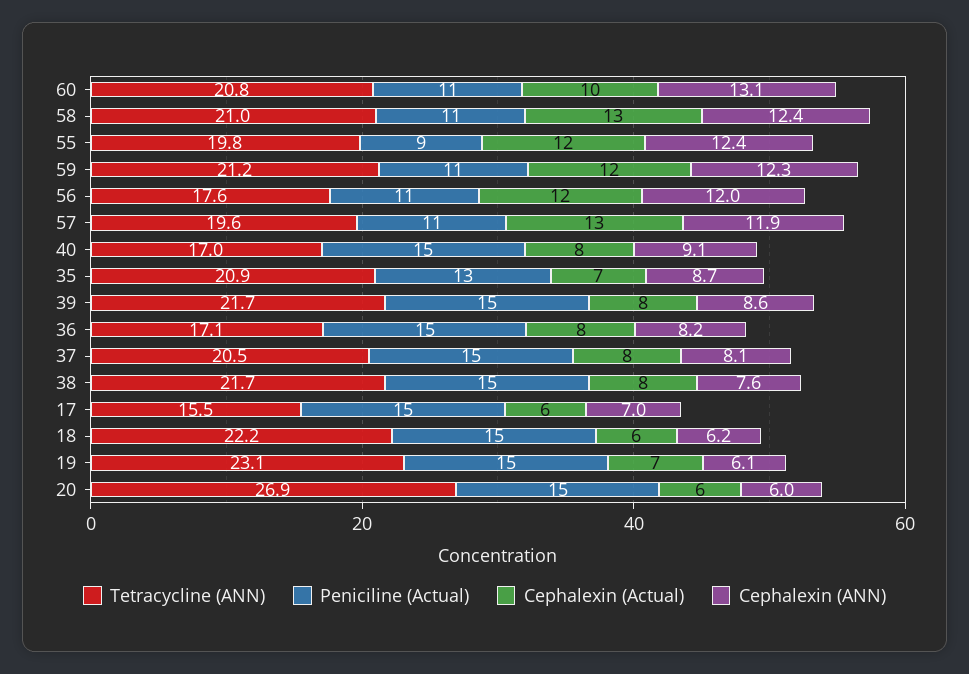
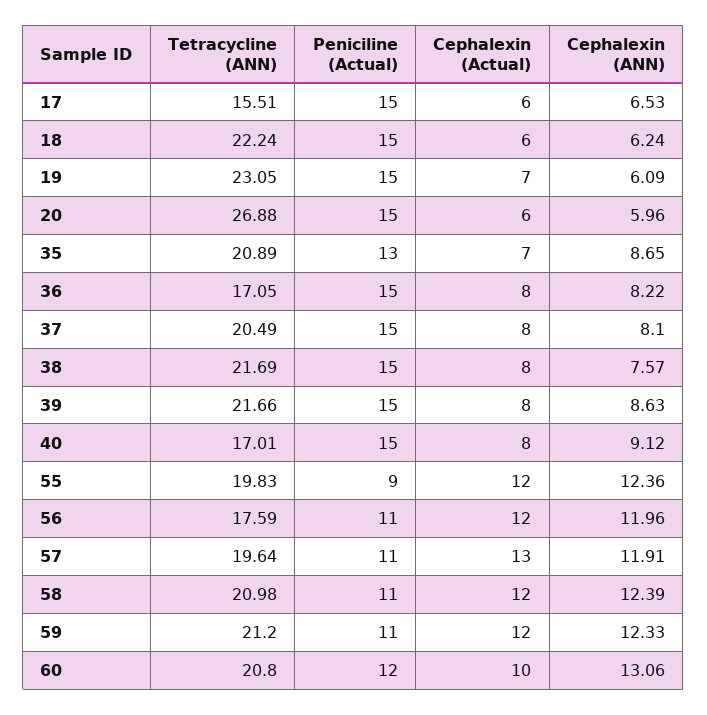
  {
    "Tetracycline (ANN)": {
      "60": 20.8,
      "58": 20.98,
      "55": 19.83,
      "59": 21.2,
      "56": 17.59,
      "57": 19.64,
      "40": 17.01,
      "35": 20.89,
      "39": 21.66,
      "36": 17.05,
      "37": 20.49,
      "38": 21.69,
      "17": 15.51,
      "18": 22.24,
      "19": 23.05,
      "20": 26.88
    },
    "Peniciline (Actual)": {
-     "60": 11,
+     "60": 12,
      "58": 11,
      "55": 9,
      "59": 11,
      "56": 11,
      "57": 11,
      "40": 15,
      "35": 13,
      "39": 15,
      "36": 15,
      "37": 15,
      "38": 15,
      "17": 15,
      "18": 15,
      "19": 15,
      "20": 15
    },
    "Cephalexin (Actual)": {
      "60": 10,
-     "58": 13,
+     "58": 12,
      "55": 12,
      "59": 12,
      "56": 12,
      "57": 13,
      "40": 8,
      "35": 7,
      "39": 8,
      "36": 8,
      "37": 8,
      "38": 8,
      "17": 6,
      "18": 6,
      "19": 7,
      "20": 6
    },
    "Cephalexin (ANN)": {
      "60": 13.06,
      "58": 12.39,
      "55": 12.36,
      "59": 12.33,
      "56": 11.96,
      "57": 11.91,
      "40": 9.12,
      "35": 8.65,
      "39": 8.63,
      "36": 8.22,
      "37": 8.1,
      "38": 7.57,
-     "17": 7,
+     "17": 6.53,
      "18": 6.24,
      "19": 6.09,
      "20": 5.96
    }
  }

